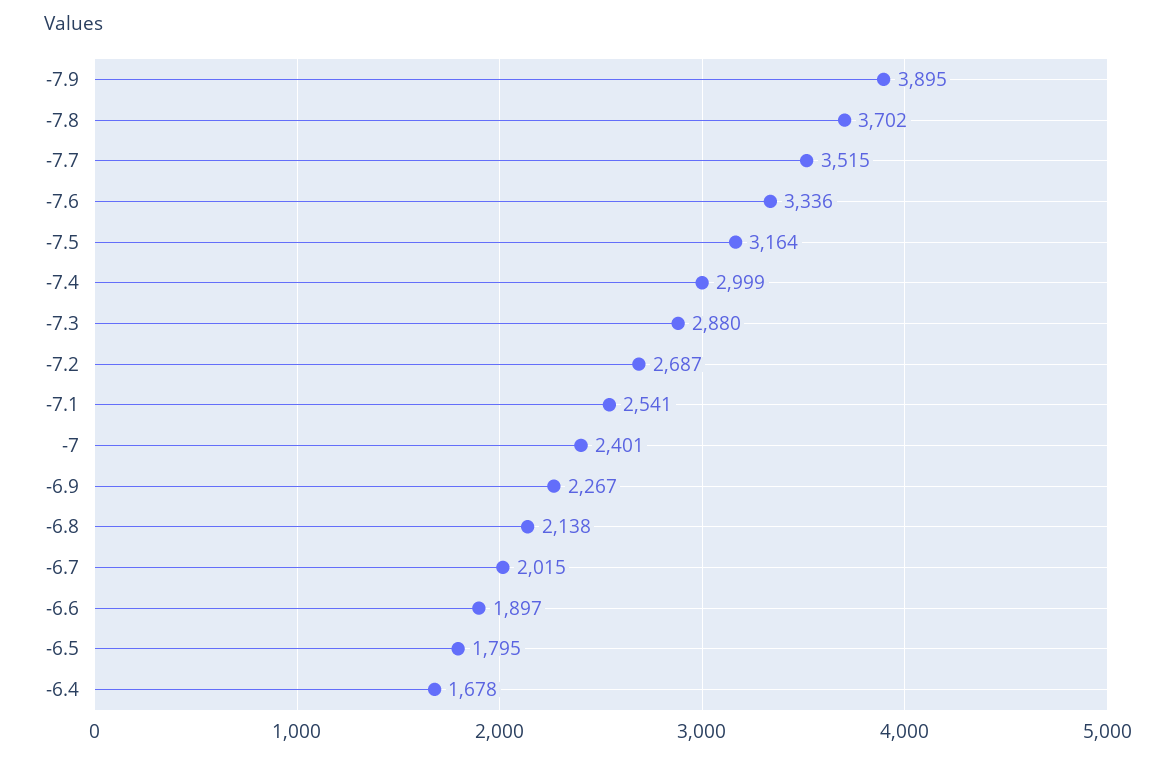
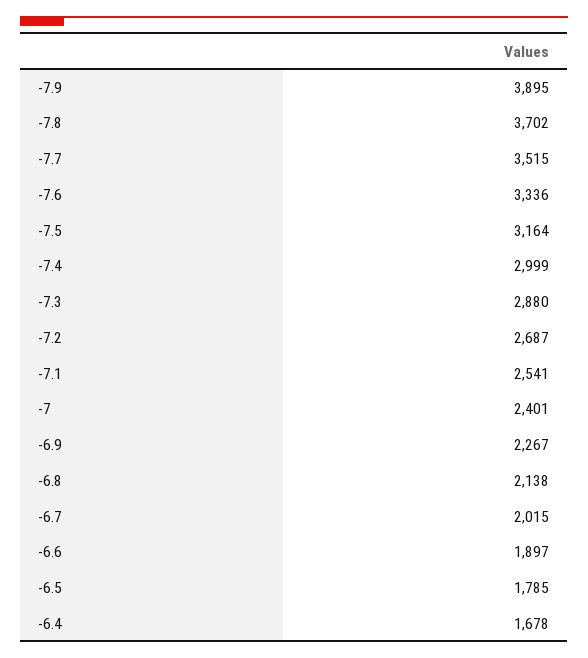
  {
    "-7.9": 3895,
    "-7.8": 3702,
    "-7.7": 3515,
    "-7.6": 3336,
    "-7.5": 3164,
    "-7.4": 2999,
    "-7.3": 2880,
    "-7.2": 2687,
    "-7.1": 2541,
    "-7": 2401,
    "-6.9": 2267,
    "-6.8": 2138,
    "-6.7": 2015,
    "-6.6": 1897,
-   "-6.5": 1795,
+   "-6.5": 1785,
    "-6.4": 1678
  }

